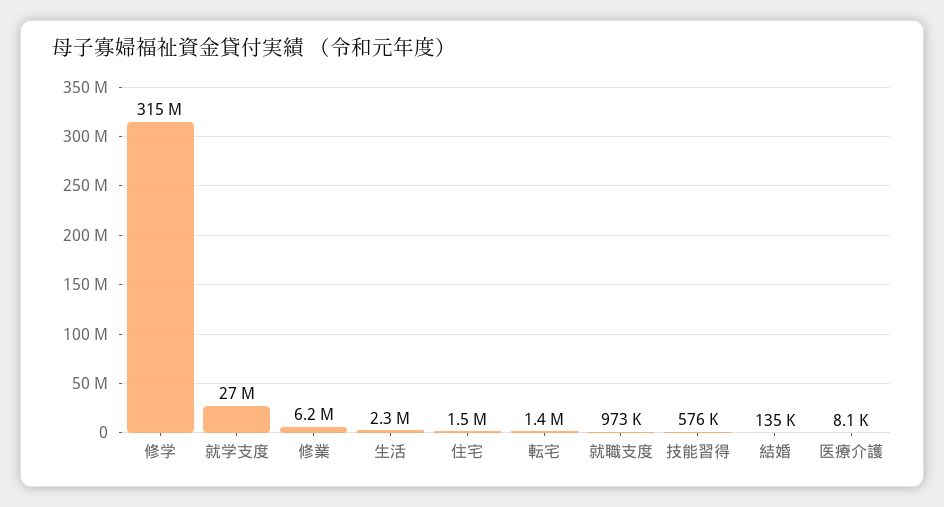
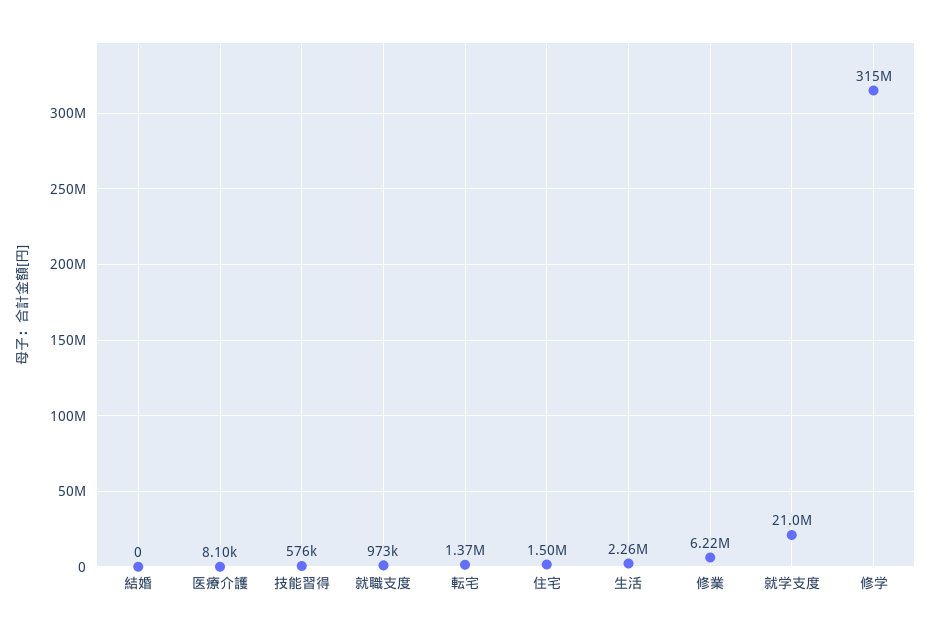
  {
    "修学": 315000000,
-   "就学支度": 27000000,
+   "就学支度": 21000000,
    "修業": 6220000,
    "生活": 2260000,
    "住宅": 1500000,
    "転宅": 1370000,
    "就職支度": 973000,
    "技能習得": 576000,
-   "結婚": 135000,
+   "結婚": 0,
    "医療介護": 8100
  }

